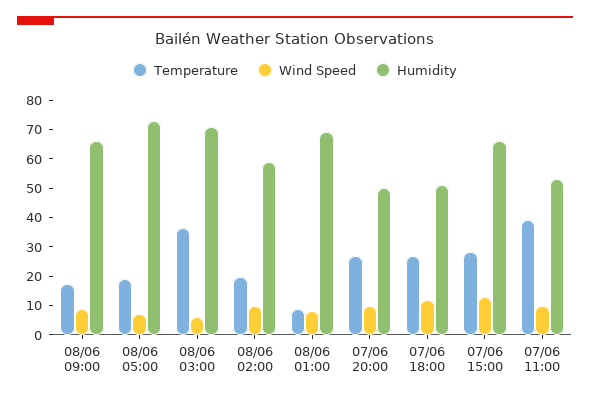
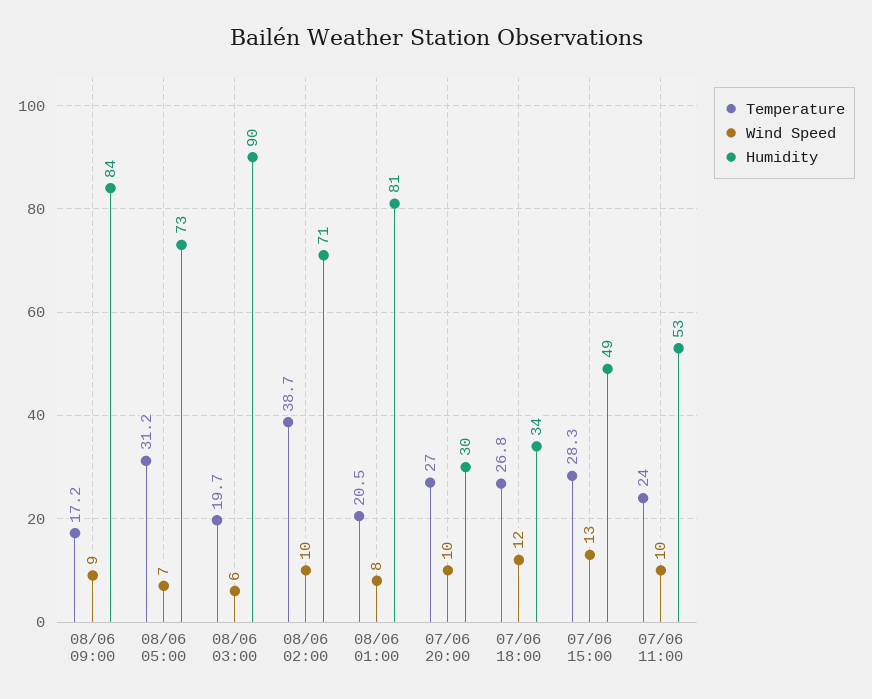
  {
    "Temperature": {
      "08/06 09:00": 17.2,
-     "08/06 05:00": 20,
+     "08/06 05:00": 31.2,
-     "08/06 03:00": 35,
+     "08/06 03:00": 19.7,
-     "08/06 02:00": 20,
+     "08/06 02:00": 38.7,
-     "08/06 01:00": 10,
+     "08/06 01:00": 20.5,
      "07/06 20:00": 27,
      "07/06 18:00": 26.8,
      "07/06 15:00": 28.3,
-     "07/06 11:00": 40
+     "07/06 11:00": 24
    },
    "Wind Speed": {
      "08/06 09:00": 9,
      "08/06 05:00": 7,
      "08/06 03:00": 6,
      "08/06 02:00": 10,
      "08/06 01:00": 8,
      "07/06 20:00": 10,
      "07/06 18:00": 12,
      "07/06 15:00": 13,
      "07/06 11:00": 10
    },
    "Humidity": {
-     "08/06 09:00": 65,
+     "08/06 09:00": 84,
      "08/06 05:00": 73,
-     "08/06 03:00": 70,
+     "08/06 03:00": 90,
-     "08/06 02:00": 60,
+     "08/06 02:00": 71,
-     "08/06 01:00": 70,
+     "08/06 01:00": 81,
-     "07/06 20:00": 50,
+     "07/06 20:00": 30,
-     "07/06 18:00": 50,
+     "07/06 18:00": 34,
-     "07/06 15:00": 65,
+     "07/06 15:00": 49,
      "07/06 11:00": 53
    }
  }

